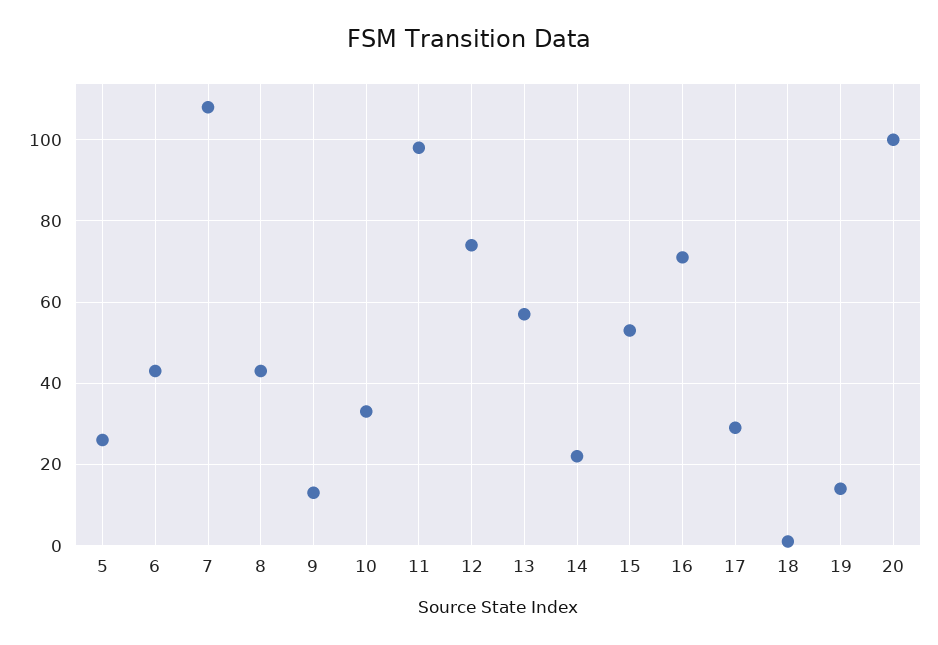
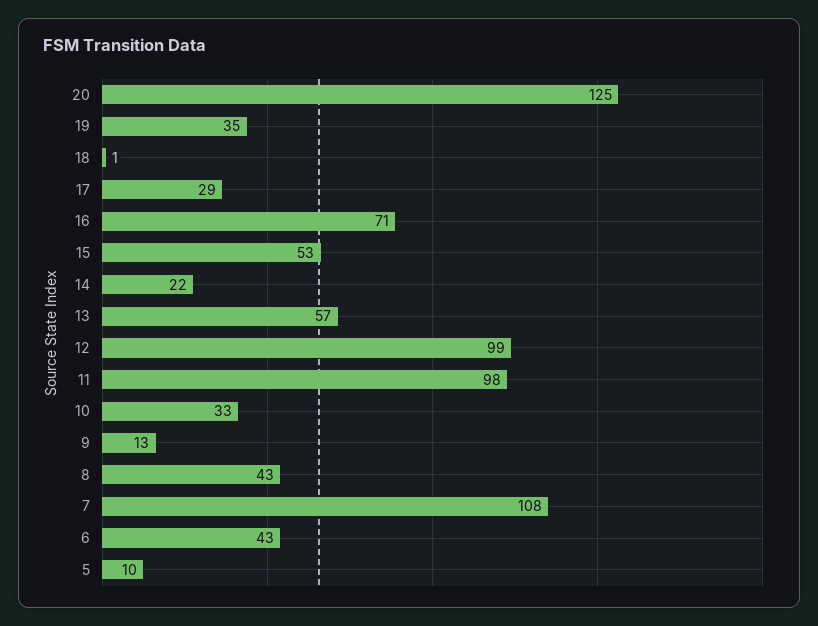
  {
-   "5": 25,
+   "5": 10,
    "6": 43,
    "7": 108,
    "8": 43,
    "9": 13,
    "10": 33,
    "11": 98,
-   "12": 75,
+   "12": 99,
    "13": 57,
    "14": 22,
    "15": 53,
    "16": 71,
    "17": 29,
    "18": 1,
-   "19": 15,
+   "19": 35,
-   "20": 100
+   "20": 125
  }

